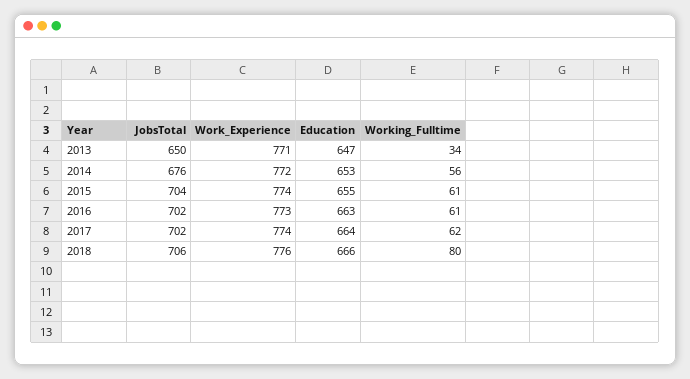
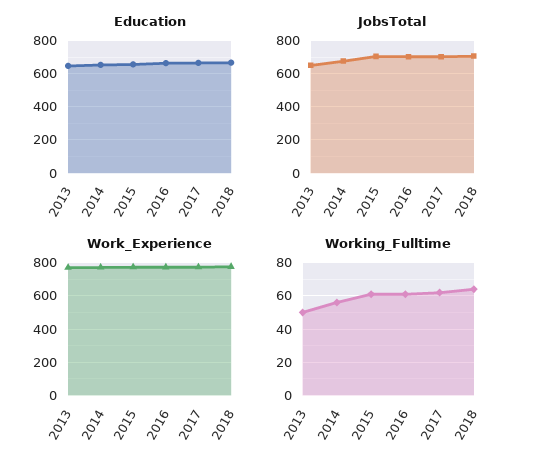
  {
    "JobsTotal": {
      "2013": 650,
      "2014": 676,
      "2015": 704,
      "2016": 702,
      "2017": 702,
      "2018": 706
    },
    "Work_Experience": {
      "2013": 771,
      "2014": 772,
      "2015": 774,
      "2016": 773,
      "2017": 774,
      "2018": 776
    },
    "Education": {
      "2013": 647,
      "2014": 653,
      "2015": 655,
      "2016": 663,
      "2017": 664,
      "2018": 666
    },
    "Working_Fulltime": {
-     "2013": 34,
+     "2013": 50,
      "2014": 56,
      "2015": 61,
      "2016": 61,
      "2017": 62,
-     "2018": 80
+     "2018": 65
    }
  }

